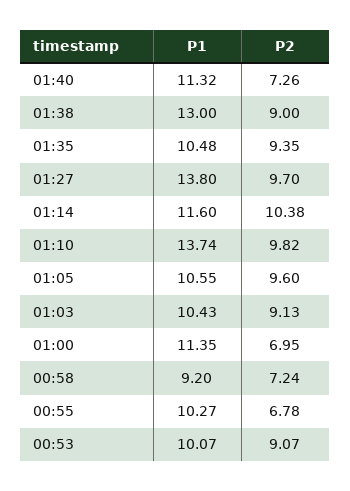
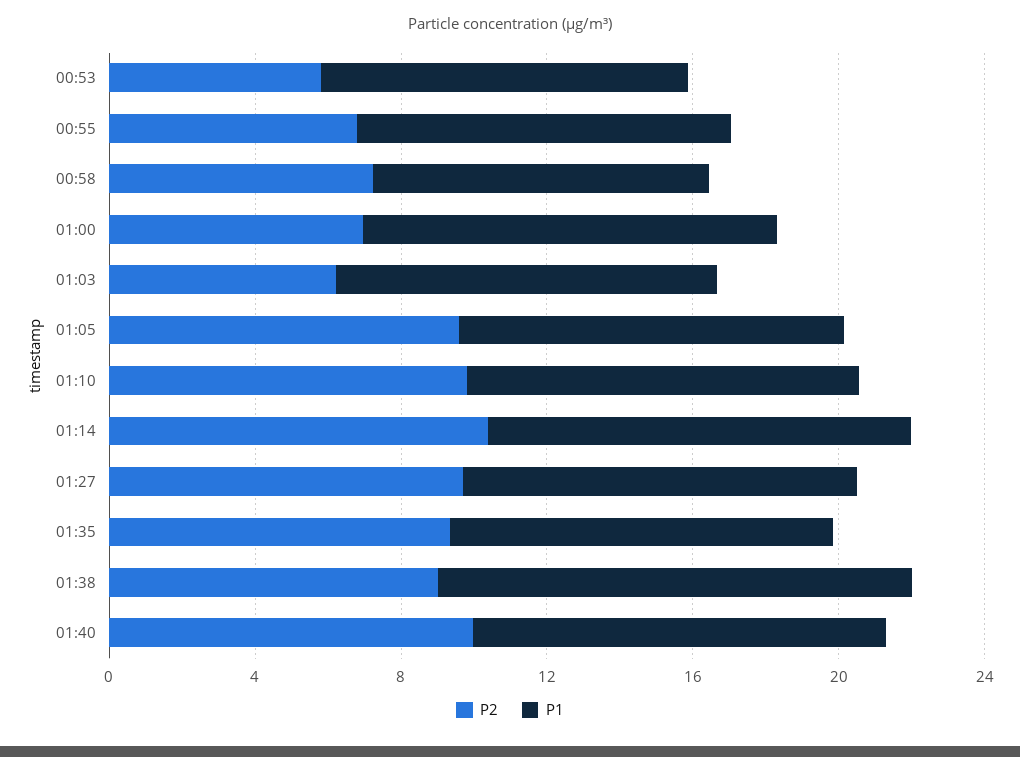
  {
    "P1": {
      "01:40": 11.32,
      "01:38": 13,
      "01:35": 10.48,
-     "01:27": 13.8,
+     "01:27": 11,
      "01:14": 11.6,
-     "01:10": 13.74,
+     "01:10": 11,
      "01:05": 10.55,
      "01:03": 10.43,
      "01:00": 11.35,
      "00:58": 9.2,
      "00:55": 10.27,
      "00:53": 10.07
    },
    "P2": {
-     "01:40": 7.26,
+     "01:40": 10,
      "01:38": 9,
      "01:35": 9.35,
      "01:27": 9.7,
      "01:14": 10.38,
      "01:10": 9.82,
      "01:05": 9.6,
-     "01:03": 9.13,
+     "01:03": 6,
      "01:00": 6.95,
      "00:58": 7.24,
      "00:55": 6.78,
-     "00:53": 9.07
+     "00:53": 6
    }
  }

